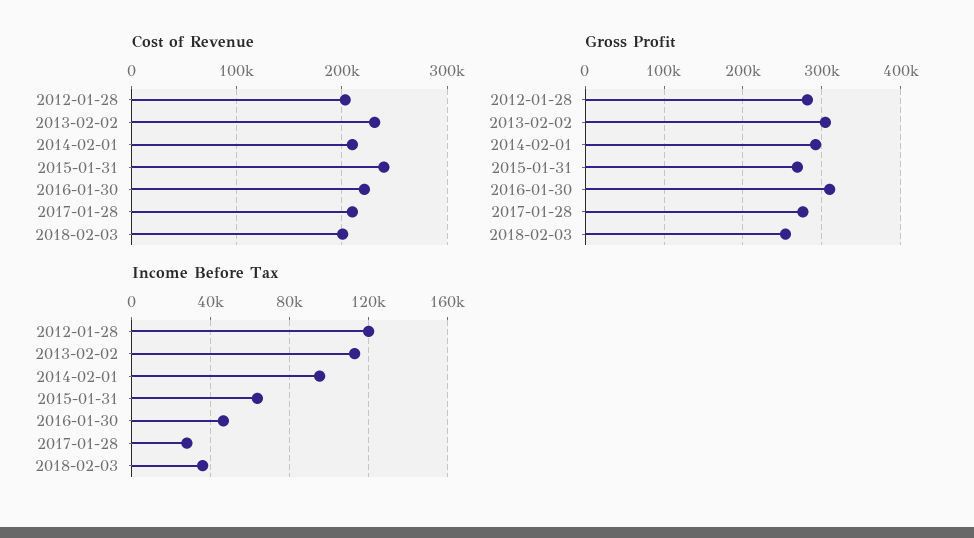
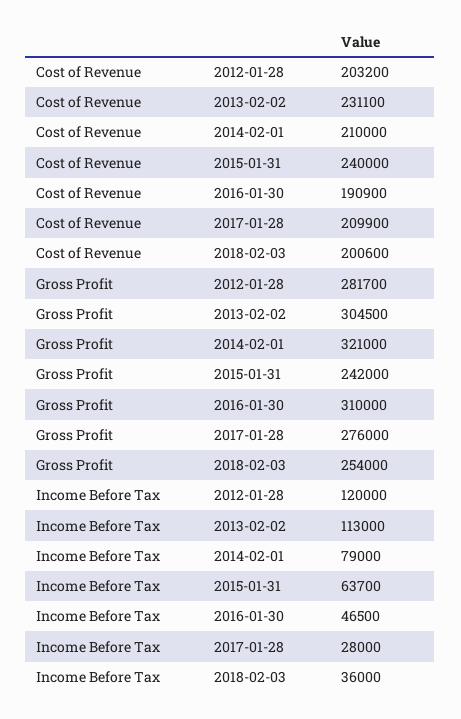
  {
    "Cost of Revenue": {
      "2012-01-28": 203200,
      "2013-02-02": 231100,
      "2014-02-01": 210000,
      "2015-01-31": 240000,
-     "2016-01-30": 220000,
+     "2016-01-30": 190900,
      "2017-01-28": 209900,
      "2018-02-03": 200600
    },
    "Gross Profit": {
      "2012-01-28": 281700,
      "2013-02-02": 304500,
-     "2014-02-01": 290000,
+     "2014-02-01": 321000,
-     "2015-01-31": 270000,
+     "2015-01-31": 242000,
      "2016-01-30": 310000,
      "2017-01-28": 276000,
      "2018-02-03": 254000
    },
    "Income Before Tax": {
      "2012-01-28": 120000,
      "2013-02-02": 113000,
-     "2014-02-01": 95000,
+     "2014-02-01": 79000,
      "2015-01-31": 63700,
      "2016-01-30": 46500,
      "2017-01-28": 28000,
      "2018-02-03": 36000
    }
  }

